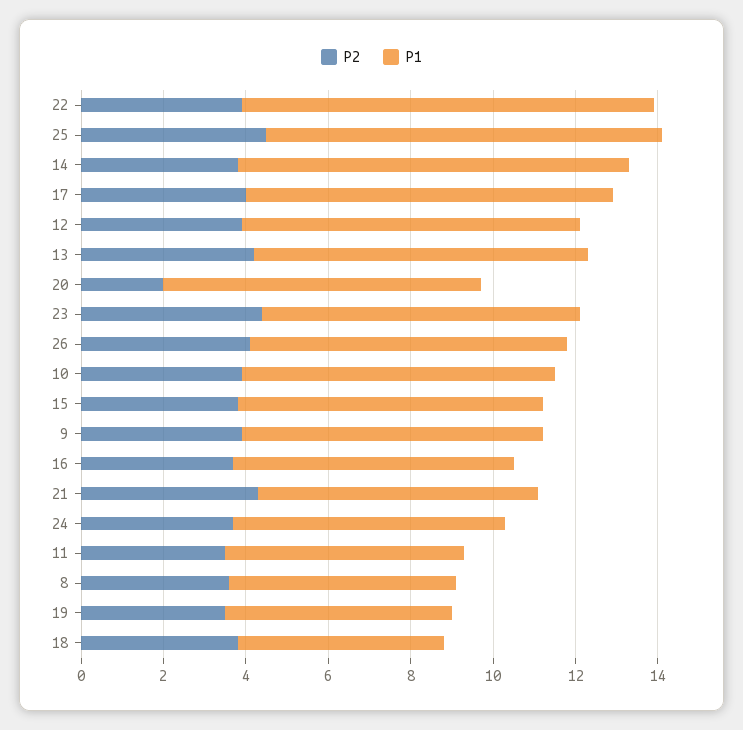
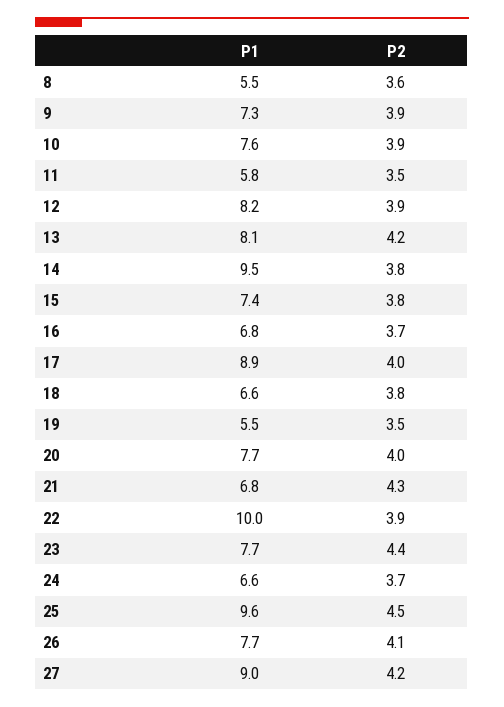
  {
    "P2": {
      "22": 3.9,
      "25": 4.5,
      "14": 3.8,
      "17": 4,
      "12": 3.9,
      "13": 4.2,
-     "20": 2,
+     "20": 4,
      "23": 4.4,
      "26": 4.1,
      "10": 3.9,
      "15": 3.8,
      "9": 3.9,
      "16": 3.7,
      "21": 4.3,
      "24": 3.7,
      "11": 3.5,
      "8": 3.6,
      "19": 3.5,
-     "18": 3.8
+     "18": 3.8,
+     "27": 4.2
    },
    "P1": {
      "22": 10,
      "25": 9.6,
      "14": 9.5,
      "17": 8.9,
      "12": 8.2,
      "13": 8.1,
      "20": 7.7,
      "23": 7.7,
      "26": 7.7,
      "10": 7.6,
      "15": 7.4,
      "9": 7.3,
      "16": 6.8,
      "21": 6.8,
      "24": 6.6,
      "11": 5.8,
      "8": 5.5,
      "19": 5.5,
-     "18": 5
+     "18": 6.6,
+     "27": 9
    }
  }

